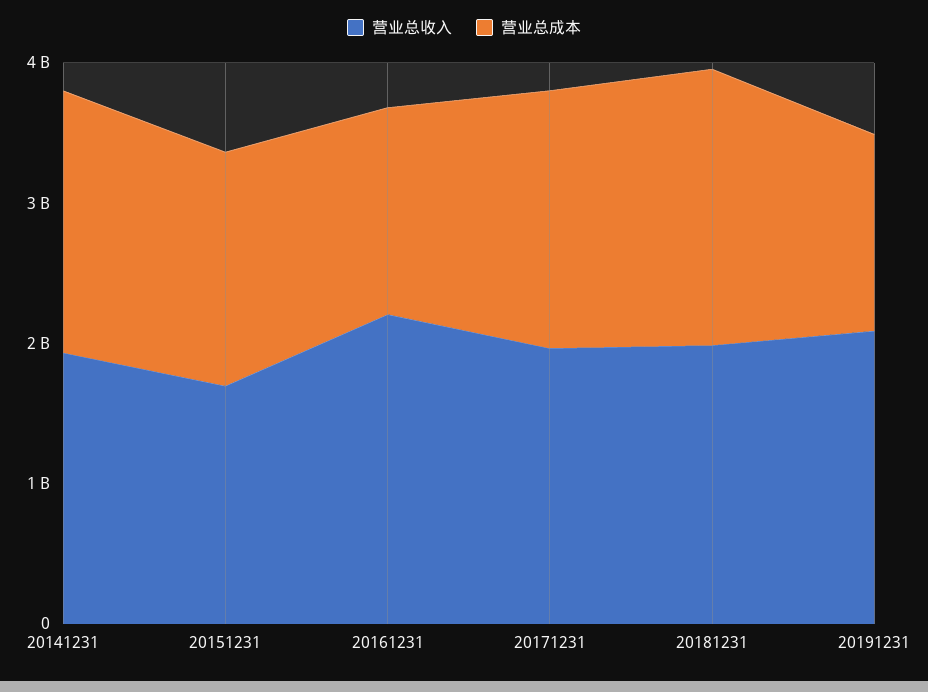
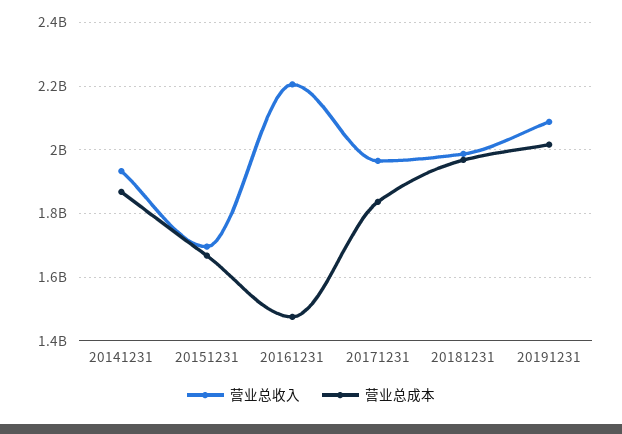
  {
    "营业总收入": {
      "20141231": 1940000000,
      "20151231": 1700000000,
      "20161231": 2200000000,
      "20171231": 1960000000,
      "20181231": 1980000000,
      "20191231": 2080000000
    },
    "营业总成本": {
      "20141231": 1860000000,
      "20151231": 1660000000,
      "20161231": 1480000000,
      "20171231": 1840000000,
      "20181231": 1960000000,
-     "20191231": 1400000000
+     "20191231": 2020000000
    }
  }

